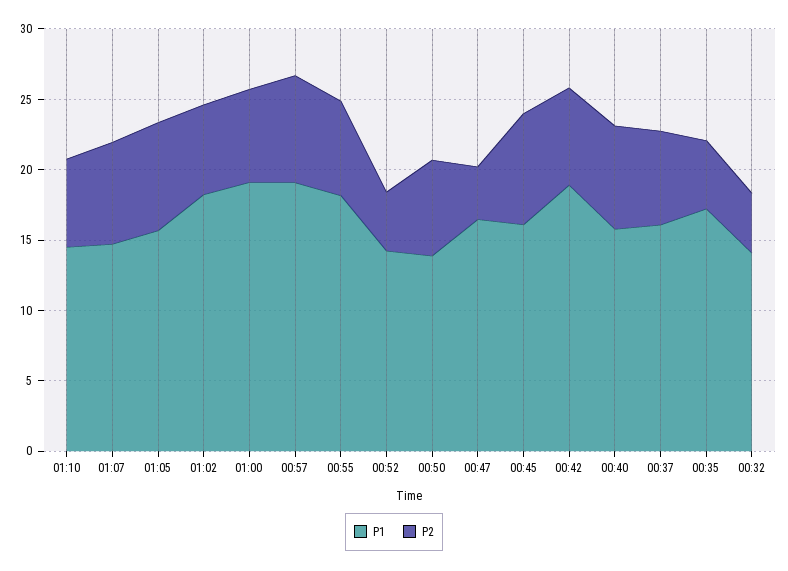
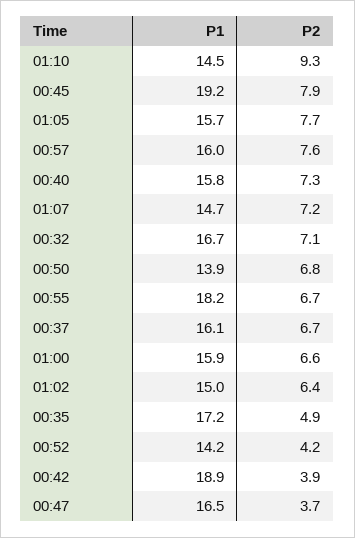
  {
    "P1": {
      "01:10": 14.5,
      "01:07": 14.7,
      "01:05": 15.7,
-     "01:02": 18,
+     "01:02": 15,
-     "01:00": 19,
+     "01:00": 15.9,
-     "00:57": 19,
+     "00:57": 16,
      "00:55": 18.2,
      "00:52": 14.2,
      "00:50": 13.9,
      "00:47": 16.5,
-     "00:45": 16,
+     "00:45": 19.2,
      "00:42": 18.9,
      "00:40": 15.8,
      "00:37": 16.1,
      "00:35": 17.2,
-     "00:32": 14
+     "00:32": 16.7
    },
    "P2": {
-     "01:10": 6,
+     "01:10": 9.3,
      "01:07": 7.2,
      "01:05": 7.7,
      "01:02": 6.4,
      "01:00": 6.6,
      "00:57": 7.6,
      "00:55": 6.7,
      "00:52": 4.2,
      "00:50": 6.8,
      "00:47": 3.7,
      "00:45": 7.9,
-     "00:42": 7,
+     "00:42": 3.9,
      "00:40": 7.3,
      "00:37": 6.7,
      "00:35": 4.9,
-     "00:32": 4
+     "00:32": 7.1
    }
  }

